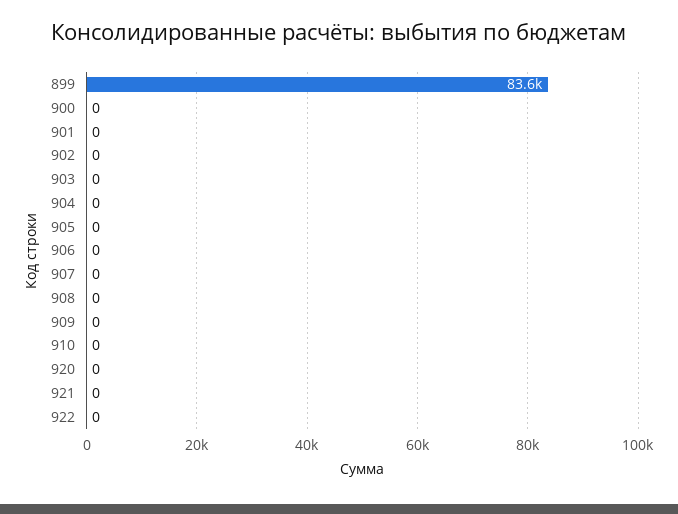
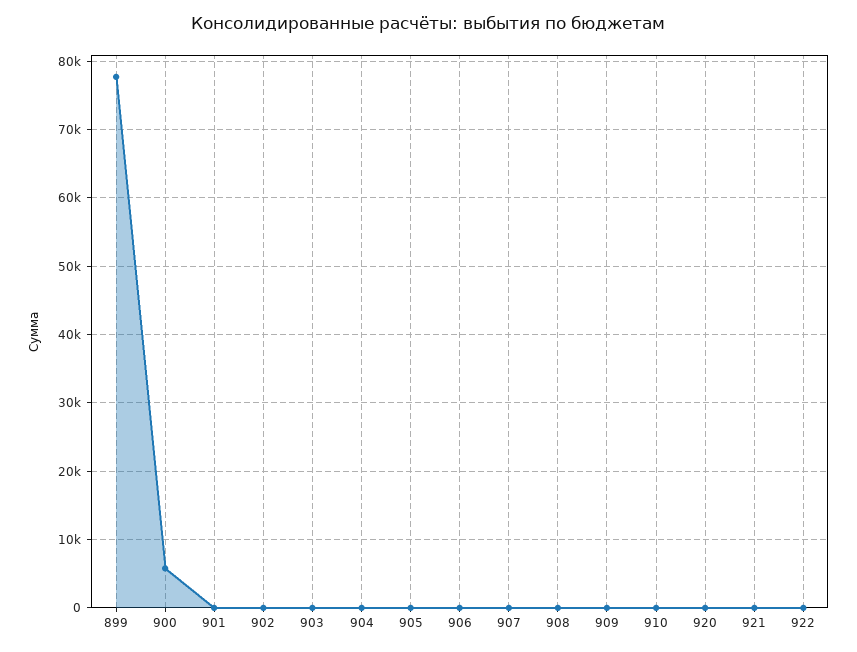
  {
-   "899": 83600,
+   "899": 78000,
-   "900": 0,
+   "900": 6000,
    "901": 0,
    "902": 0,
    "903": 0,
    "904": 0,
    "905": 0,
    "906": 0,
    "907": 0,
    "908": 0,
    "909": 0,
    "910": 0,
    "920": 0,
    "921": 0,
    "922": 0
  }

